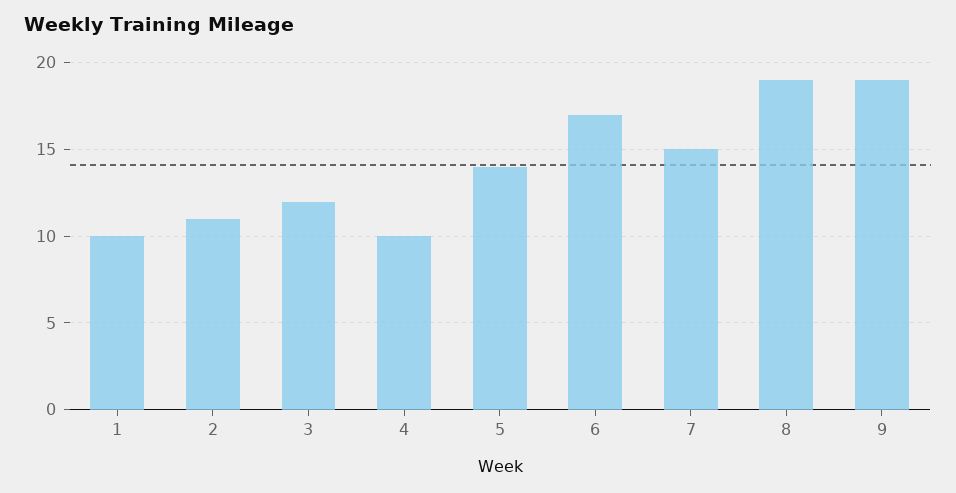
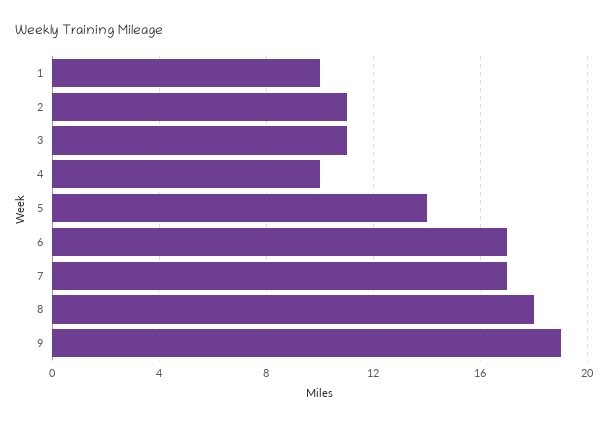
  {
    "1": 10,
    "2": 11,
-   "3": 12,
+   "3": 11,
    "4": 10,
    "5": 14,
    "6": 17,
-   "7": 15,
+   "7": 17,
-   "8": 19,
+   "8": 18,
    "9": 19
  }

